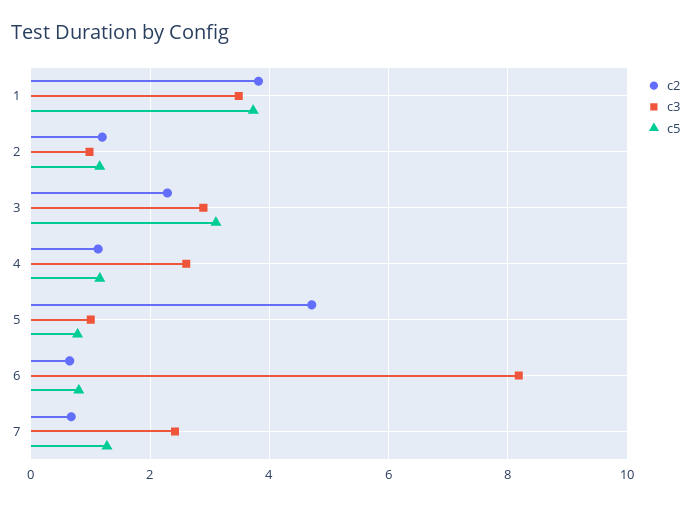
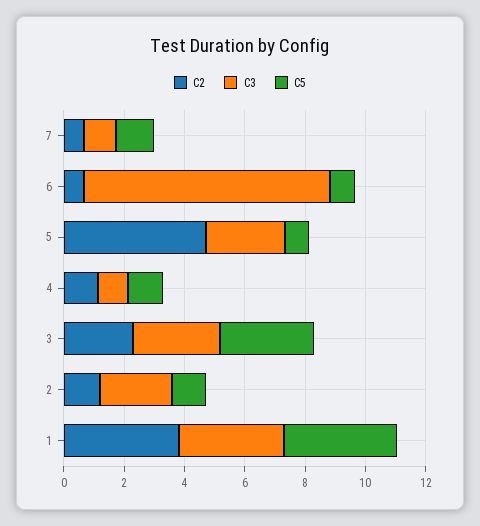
  {
    "c2": {
      "1": 3.8,
      "2": 1.2,
      "3": 2.2,
      "4": 1.2,
      "5": 4.8,
      "6": 0.6,
      "7": 0.6
    },
    "c3": {
      "1": 3.4,
-     "2": 1,
+     "2": 2.5,
      "3": 2.8,
-     "4": 2.6,
+     "4": 1,
-     "5": 1,
+     "5": 2.5,
      "6": 8.2,
-     "7": 2.4
+     "7": 1
    },
    "c5": {
      "1": 3.8,
      "2": 1.2,
      "3": 3.2,
      "4": 1.2,
      "5": 0.8,
      "6": 0.8,
      "7": 1.2
    }
  }

